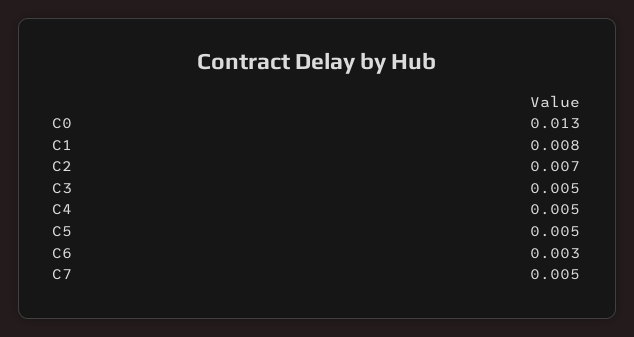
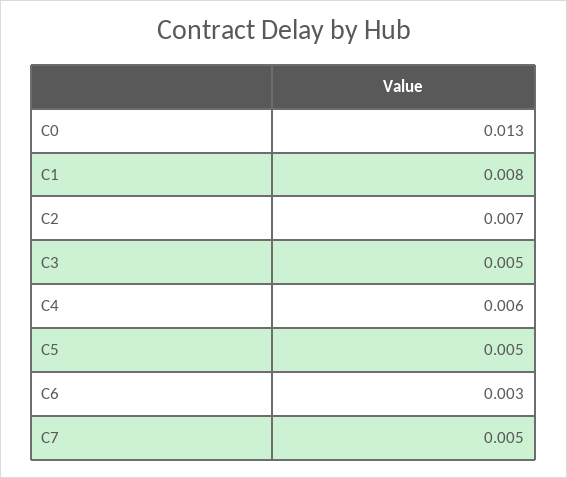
  {
    "C0": 0.013,
    "C1": 0.008,
    "C2": 0.007,
    "C3": 0.005,
-   "C4": 0.005,
+   "C4": 0.006,
    "C5": 0.005,
    "C6": 0.003,
    "C7": 0.005
  }

